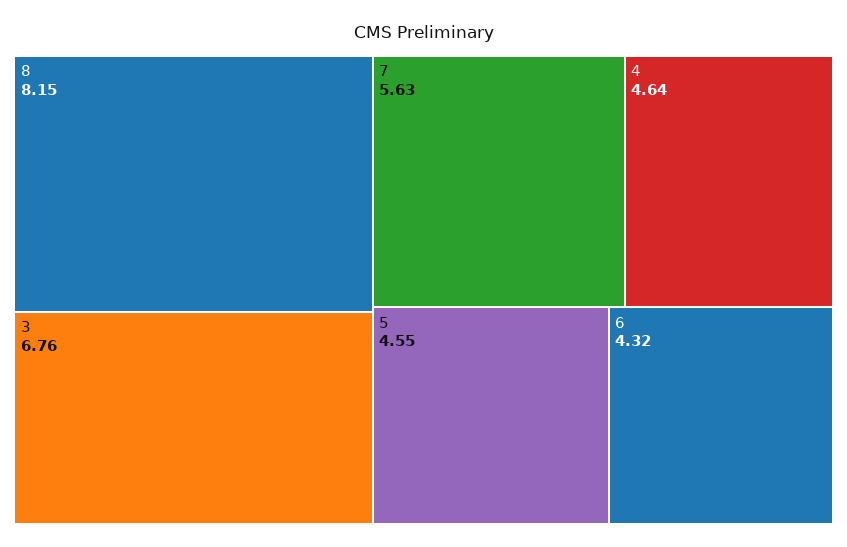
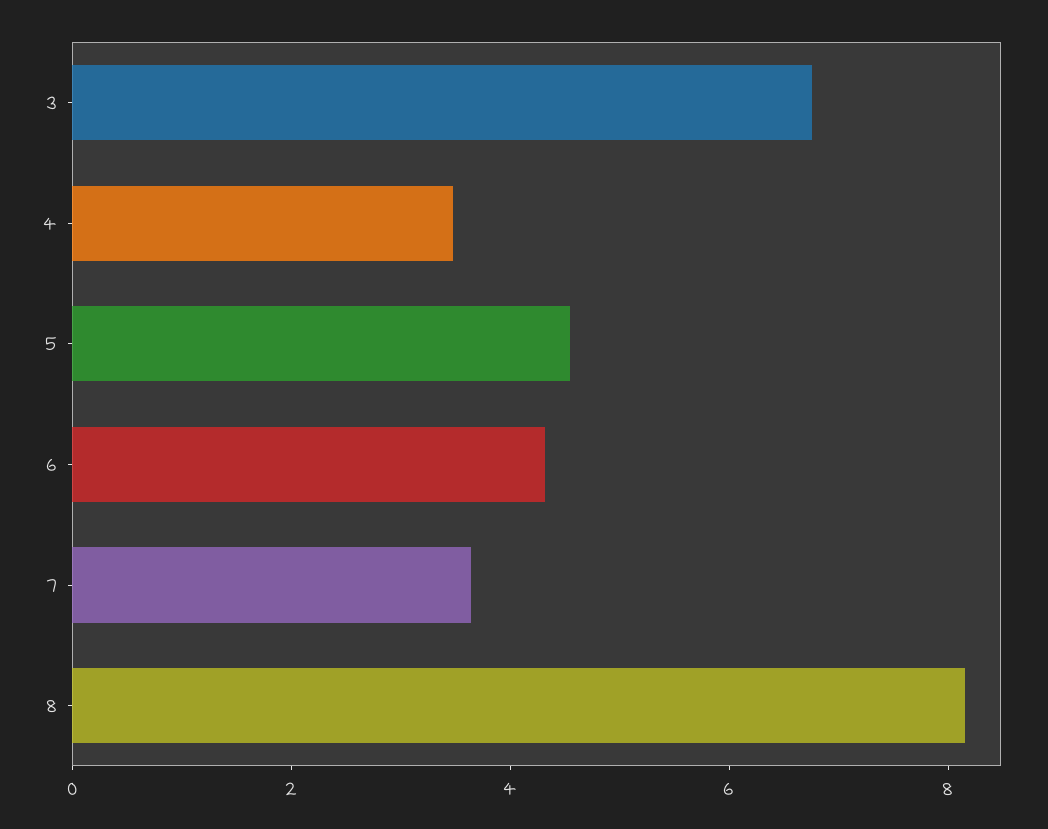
  {
    "8": 8.15,
    "3": 6.76,
-   "7": 5.63,
+   "7": 3.5,
-   "4": 4.64,
+   "4": 3.5,
    "5": 4.55,
    "6": 4.32
  }

